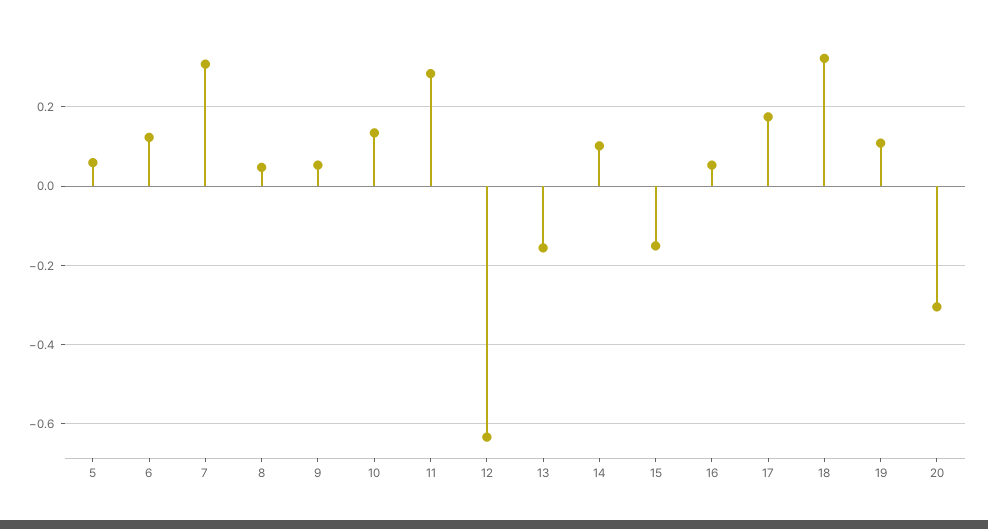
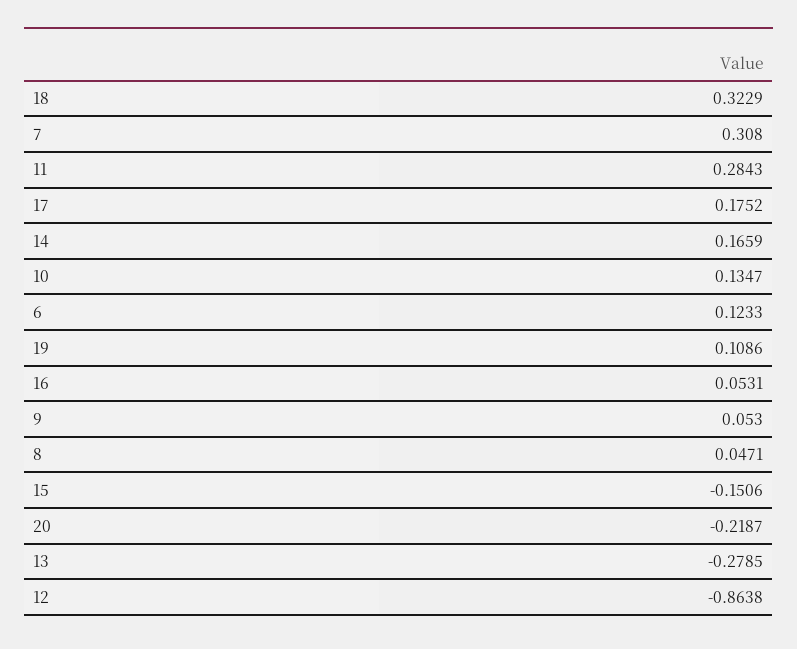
  {
-   "5": 0.06,
    "6": 0.1233,
    "7": 0.308,
    "8": 0.0471,
    "9": 0.053,
    "10": 0.1347,
    "11": 0.2843,
-   "12": -0.64,
+   "12": -0.8638,
-   "13": -0.16,
+   "13": -0.2785,
-   "14": 0.1,
+   "14": 0.1659,
    "15": -0.1506,
    "16": 0.0531,
    "17": 0.1752,
    "18": 0.3229,
    "19": 0.1086,
-   "20": -0.3
+   "20": -0.2187
  }

